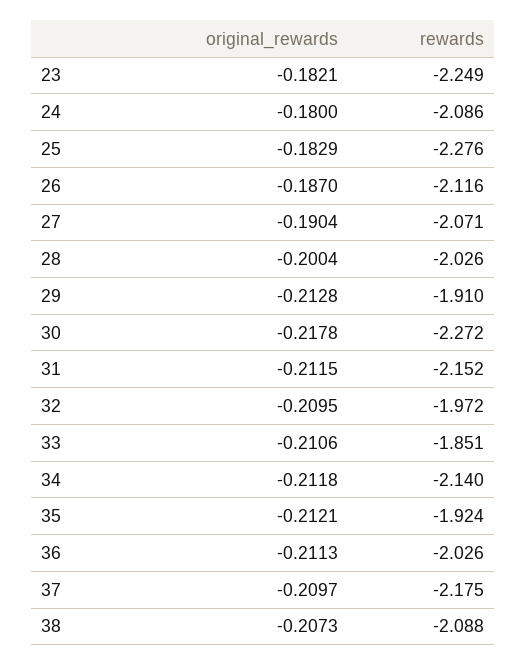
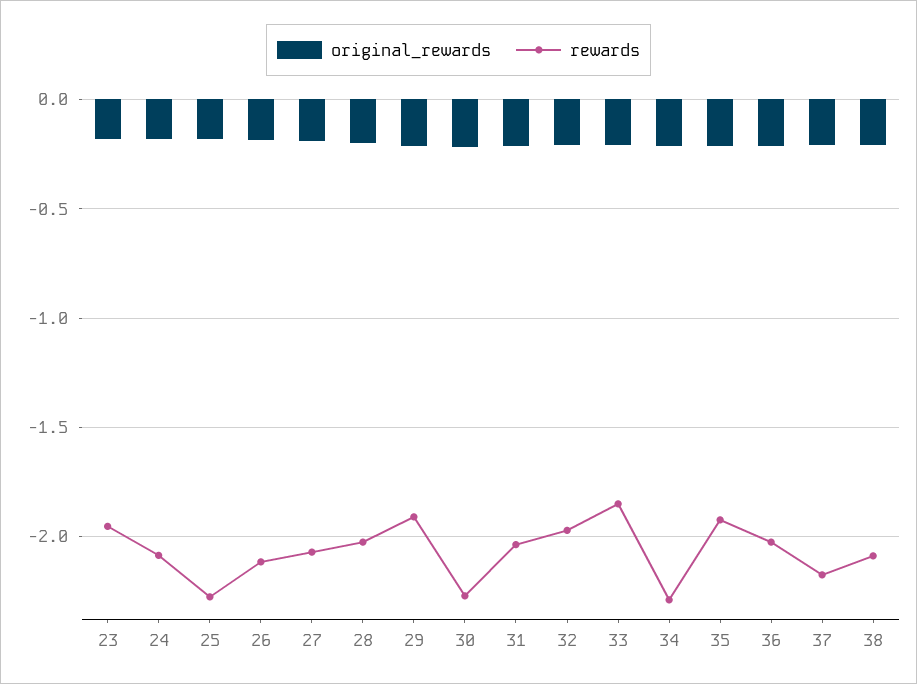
  {
    "original_rewards": {
      "23": -0.1821,
      "24": -0.18,
      "25": -0.1829,
      "26": -0.187,
      "27": -0.1904,
      "28": -0.2004,
      "29": -0.2128,
      "30": -0.2178,
      "31": -0.2115,
      "32": -0.2095,
      "33": -0.2106,
      "34": -0.2118,
      "35": -0.2121,
      "36": -0.2113,
      "37": -0.2097,
      "38": -0.2073
    },
    "rewards": {
-     "23": -2.249,
+     "23": -1.95,
      "24": -2.086,
      "25": -2.276,
      "26": -2.116,
      "27": -2.071,
      "28": -2.026,
      "29": -1.91,
      "30": -2.272,
-     "31": -2.152,
+     "31": -2.05,
      "32": -1.972,
      "33": -1.851,
-     "34": -2.14,
+     "34": -2.3,
      "35": -1.924,
      "36": -2.026,
      "37": -2.175,
      "38": -2.088
    }
  }

